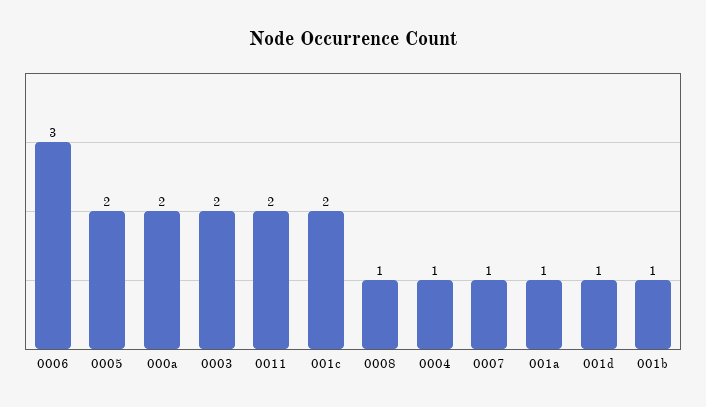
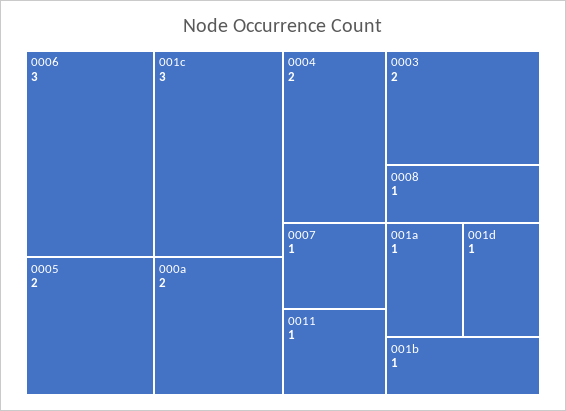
  {
    "0006": 3,
    "0005": 2,
    "000a": 2,
    "0003": 2,
-   "0011": 2,
+   "0011": 1,
-   "001c": 2,
+   "001c": 3,
    "0008": 1,
-   "0004": 1,
+   "0004": 2,
    "0007": 1,
    "001a": 1,
    "001d": 1,
    "001b": 1
  }

